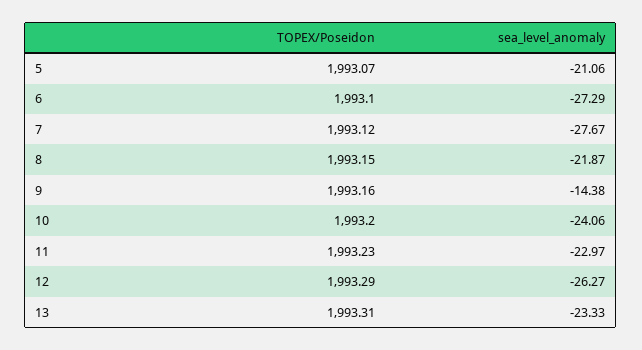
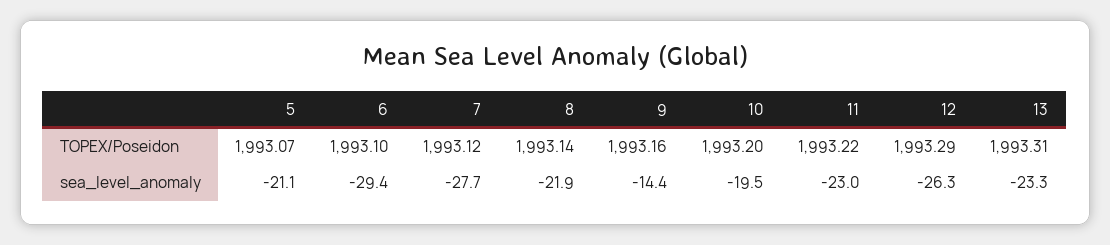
  {
    "TOPEX/Poseidon": {
      "5": 1993.07,
      "6": 1993.1,
      "7": 1993.12,
-     "8": 1993.15,
+     "8": 1993.14,
      "9": 1993.16,
      "10": 1993.2,
-     "11": 1993.23,
+     "11": 1993.22,
      "12": 1993.29,
      "13": 1993.31
    },
    "sea_level_anomaly": {
      "5": -21.06,
-     "6": -27.29,
+     "6": -29.4,
      "7": -27.67,
      "8": -21.87,
      "9": -14.38,
-     "10": -24.06,
+     "10": -19.5,
      "11": -22.97,
      "12": -26.27,
      "13": -23.33
    }
  }

